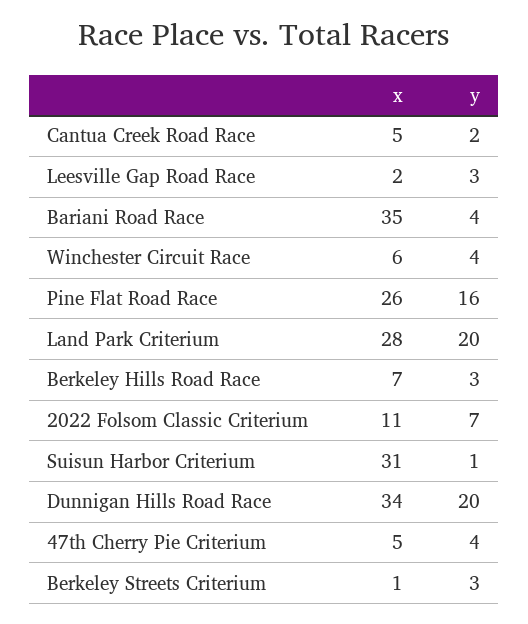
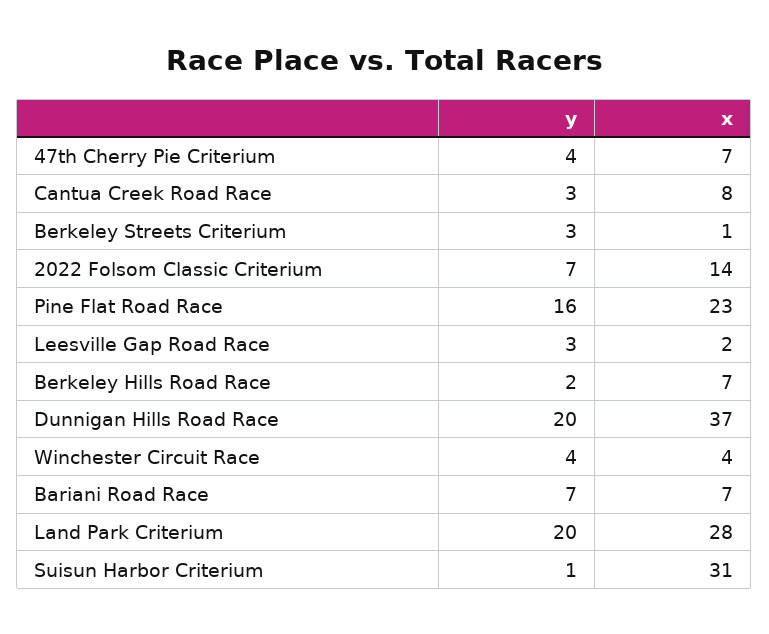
  {
    "x": {
-     "Cantua Creek Road Race": 5,
+     "Cantua Creek Road Race": 8,
      "Leesville Gap Road Race": 2,
-     "Bariani Road Race": 35,
+     "Bariani Road Race": 7,
-     "Winchester Circuit Race": 6,
+     "Winchester Circuit Race": 4,
-     "Pine Flat Road Race": 26,
+     "Pine Flat Road Race": 23,
      "Land Park Criterium": 28,
      "Berkeley Hills Road Race": 7,
-     "2022 Folsom Classic Criterium": 11,
+     "2022 Folsom Classic Criterium": 14,
      "Suisun Harbor Criterium": 31,
-     "Dunnigan Hills Road Race": 34,
+     "Dunnigan Hills Road Race": 37,
-     "47th Cherry Pie Criterium": 5,
+     "47th Cherry Pie Criterium": 7,
      "Berkeley Streets Criterium": 1
    },
    "y": {
-     "Cantua Creek Road Race": 2,
+     "Cantua Creek Road Race": 3,
      "Leesville Gap Road Race": 3,
-     "Bariani Road Race": 4,
+     "Bariani Road Race": 7,
      "Winchester Circuit Race": 4,
      "Pine Flat Road Race": 16,
      "Land Park Criterium": 20,
-     "Berkeley Hills Road Race": 3,
+     "Berkeley Hills Road Race": 2,
      "2022 Folsom Classic Criterium": 7,
      "Suisun Harbor Criterium": 1,
      "Dunnigan Hills Road Race": 20,
      "47th Cherry Pie Criterium": 4,
      "Berkeley Streets Criterium": 3
    }
  }

